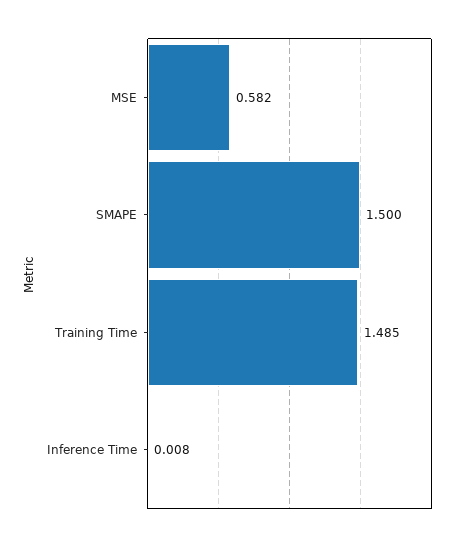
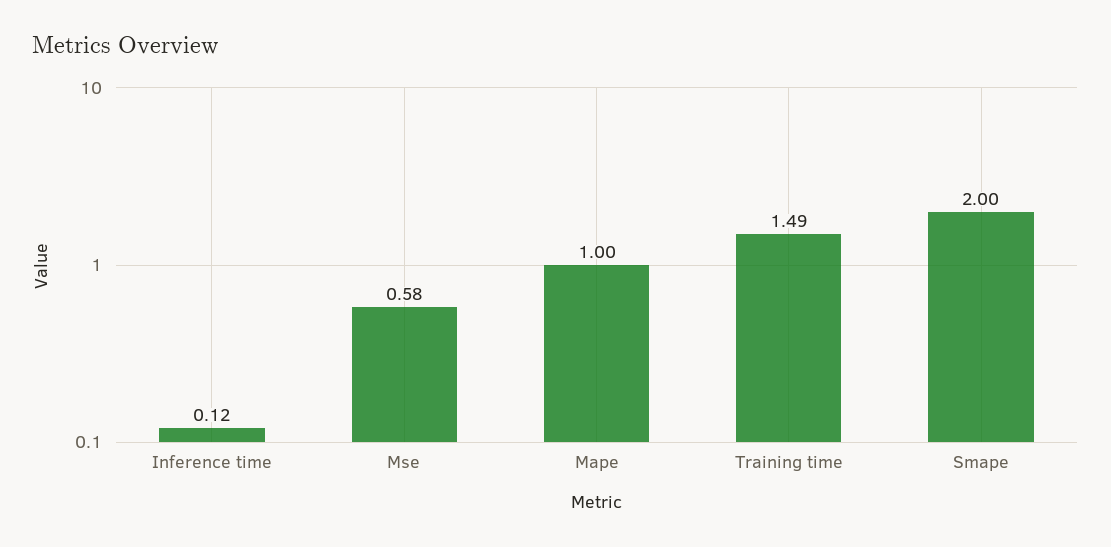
  {
    "MSE": 0.582,
-   "SMAPE": 1.5,
+   "SMAPE": 2,
    "Training Time": 1.485,
-   "Inference Time": 0.008
+   "Inference Time": 0.12,
+   "Mape": 1
  }

